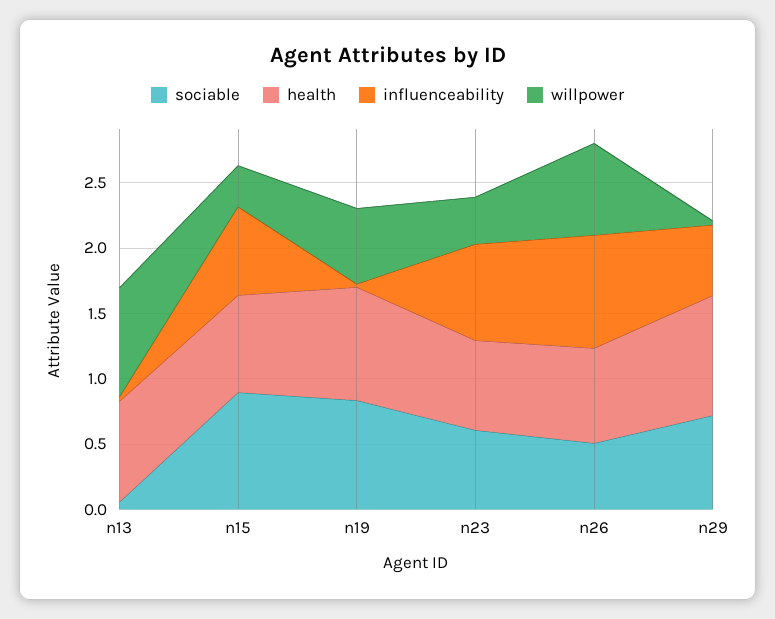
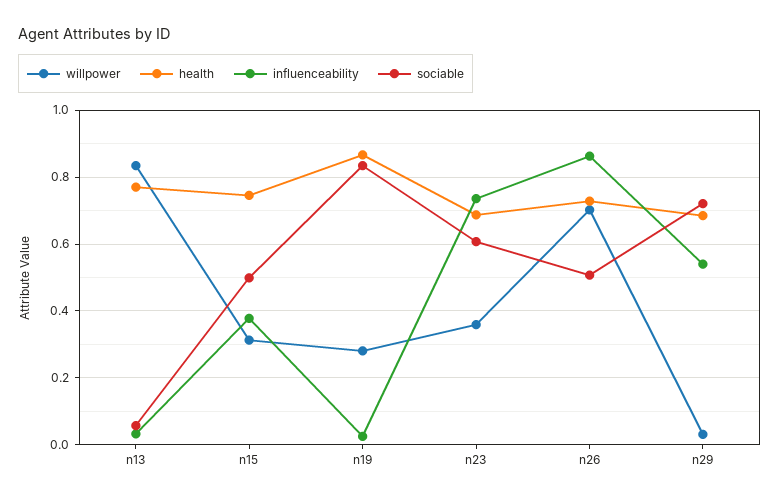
  {
    "sociable": {
      "n13": 0.06,
-     "n15": 0.9,
+     "n15": 0.5,
      "n19": 0.84,
      "n23": 0.6,
      "n26": 0.5,
      "n29": 0.72
    },
    "health": {
      "n13": 0.78,
      "n15": 0.74,
      "n19": 0.86,
      "n23": 0.68,
      "n26": 0.72,
-     "n29": 0.9
+     "n29": 0.68
    },
    "influenceability": {
      "n13": 0.04,
-     "n15": 0.7,
+     "n15": 0.38,
      "n19": 0.02,
      "n23": 0.74,
      "n26": 0.86,
      "n29": 0.54
    },
    "willpower": {
      "n13": 0.84,
      "n15": 0.32,
-     "n19": 0.6,
+     "n19": 0.28,
      "n23": 0.36,
      "n26": 0.7,
      "n29": 0.04
    }
  }

